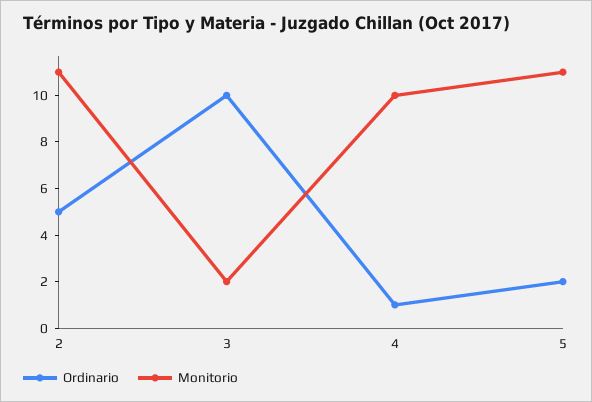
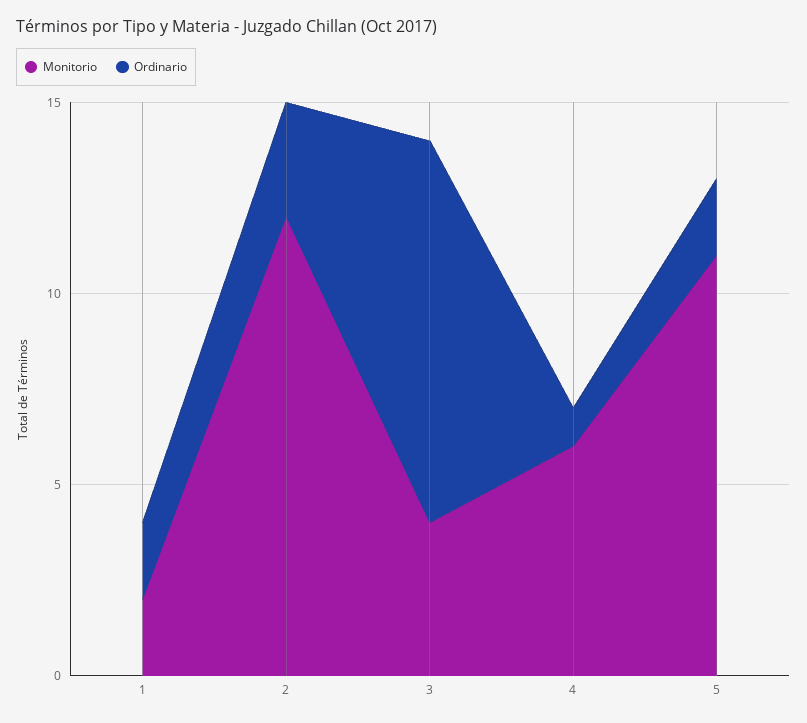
  {
    "Ordinario": {
-     "2": 5,
+     "2": 3,
      "3": 10,
      "4": 1,
-     "5": 2
+     "5": 2,
+     "1": 2
    },
    "Monitorio": {
-     "2": 11,
+     "2": 12,
-     "3": 2,
+     "3": 4,
-     "4": 10,
+     "4": 6,
-     "5": 11
+     "5": 11,
+     "1": 2
    }
  }

